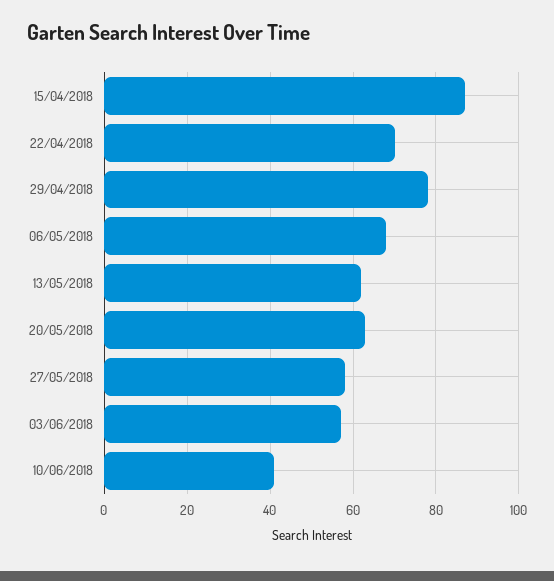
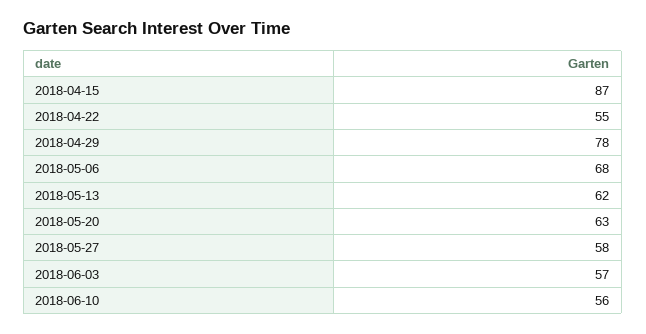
  {
    "15/04/2018": 87,
-   "22/04/2018": 70,
+   "22/04/2018": 55,
    "29/04/2018": 78,
    "06/05/2018": 68,
    "13/05/2018": 62,
    "20/05/2018": 63,
    "27/05/2018": 58,
    "03/06/2018": 57,
-   "10/06/2018": 40
+   "10/06/2018": 56
  }

